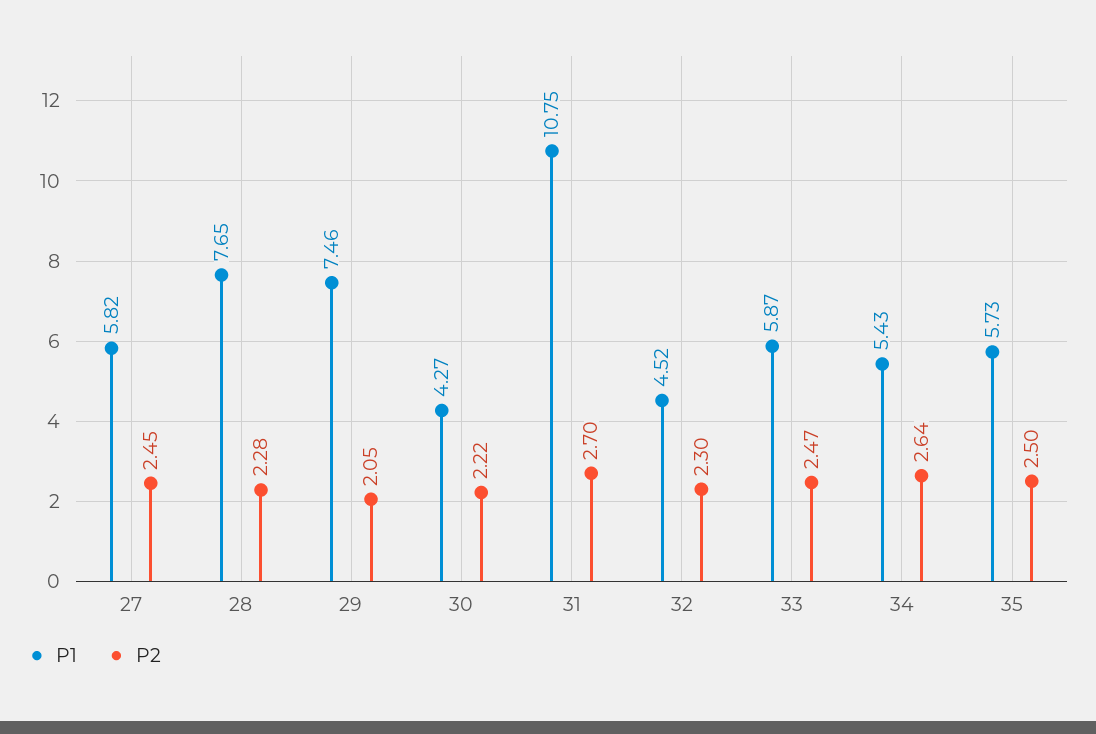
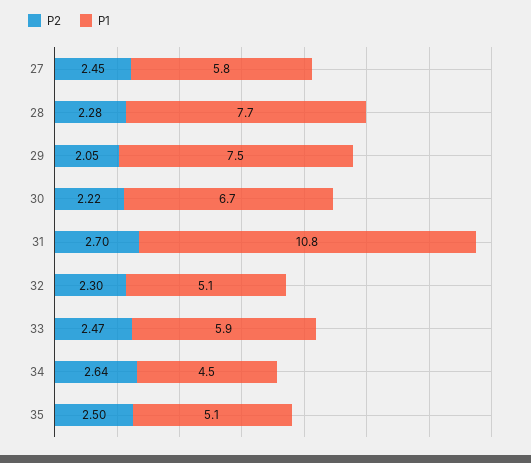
  {
    "P1": {
      "27": 5.82,
      "28": 7.65,
      "29": 7.46,
-     "30": 4.27,
+     "30": 6.7,
      "31": 10.75,
-     "32": 4.52,
+     "32": 5.1,
      "33": 5.87,
-     "34": 5.43,
+     "34": 4.5,
-     "35": 5.73
+     "35": 5.1
    },
    "P2": {
      "27": 2.45,
      "28": 2.28,
      "29": 2.05,
      "30": 2.22,
      "31": 2.7,
      "32": 2.3,
      "33": 2.47,
      "34": 2.64,
      "35": 2.5
    }
  }

